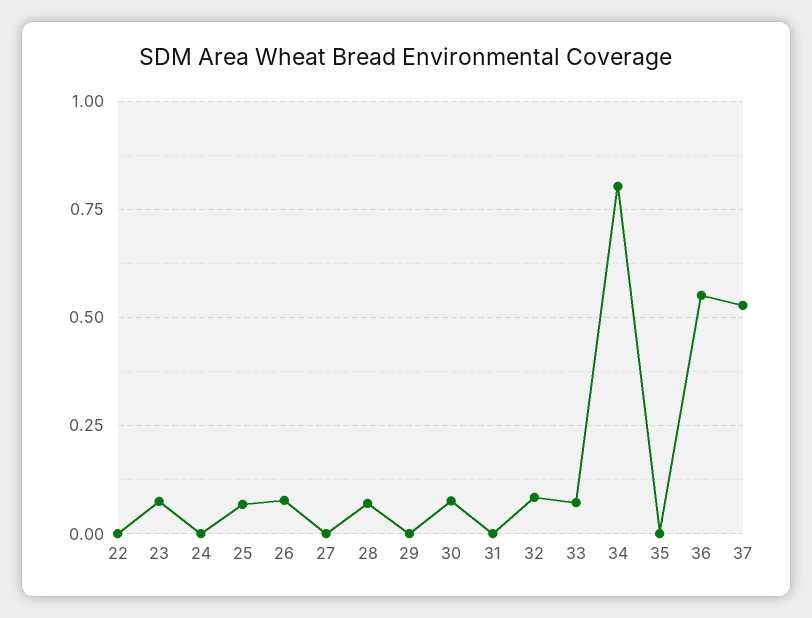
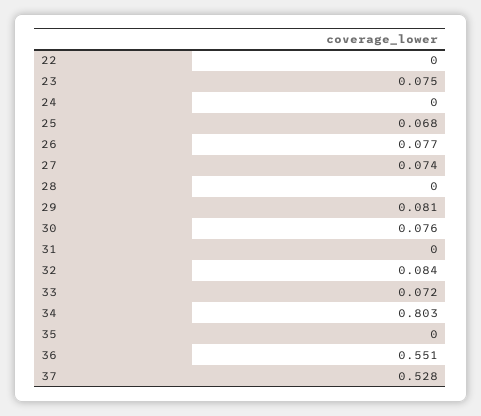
  {
    "22": 0,
    "23": 0.075,
    "24": 0,
    "25": 0.068,
    "26": 0.077,
-   "27": 0,
+   "27": 0.074,
-   "28": 0.075,
+   "28": 0,
-   "29": 0,
+   "29": 0.081,
    "30": 0.076,
    "31": 0,
    "32": 0.084,
    "33": 0.072,
    "34": 0.803,
    "35": 0,
    "36": 0.551,
    "37": 0.528
  }

